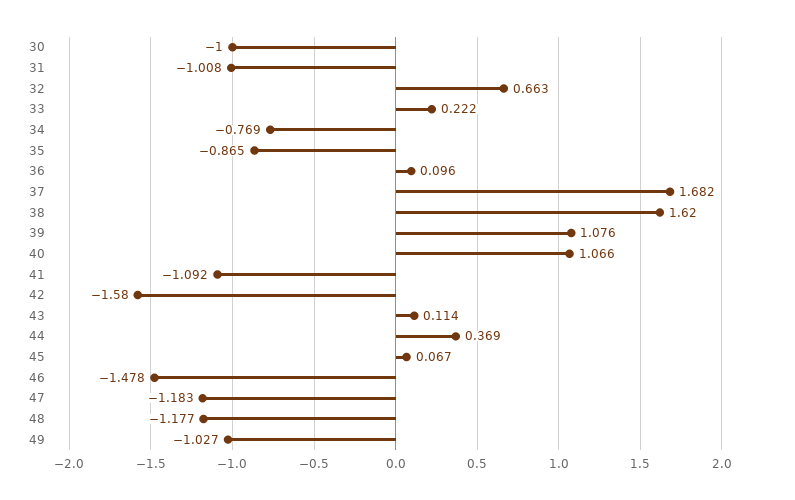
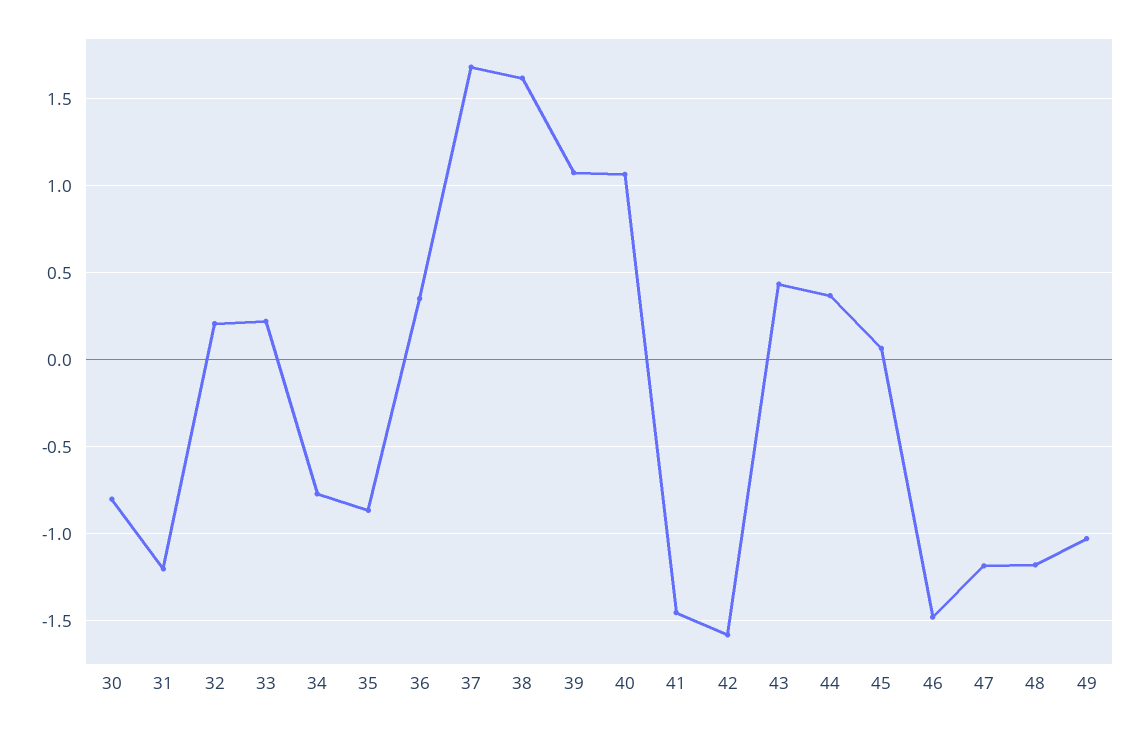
  {
-   "30": -1,
+   "30": -0.8,
-   "31": -1.008,
+   "31": -1.2,
-   "32": 0.663,
+   "32": 0.2,
    "33": 0.222,
    "34": -0.769,
    "35": -0.865,
-   "36": 0.096,
+   "36": 0.35,
    "37": 1.682,
    "38": 1.62,
    "39": 1.076,
    "40": 1.066,
-   "41": -1.092,
+   "41": -1.45,
    "42": -1.58,
-   "43": 0.114,
+   "43": 0.45,
    "44": 0.369,
    "45": 0.067,
    "46": -1.478,
    "47": -1.183,
    "48": -1.177,
    "49": -1.027
  }

